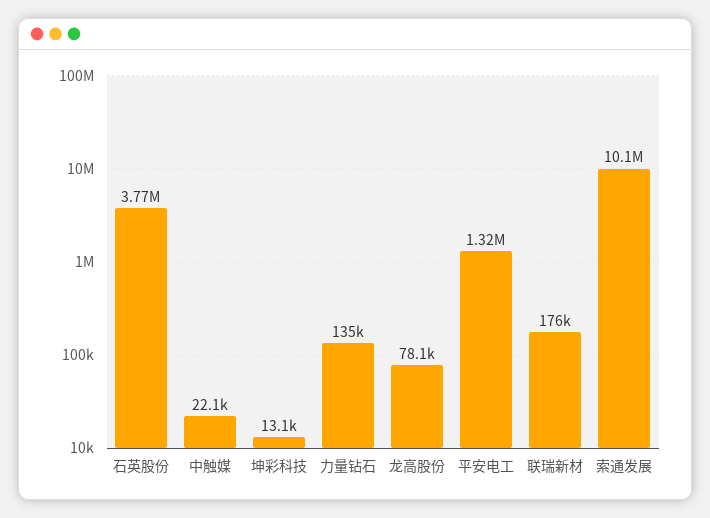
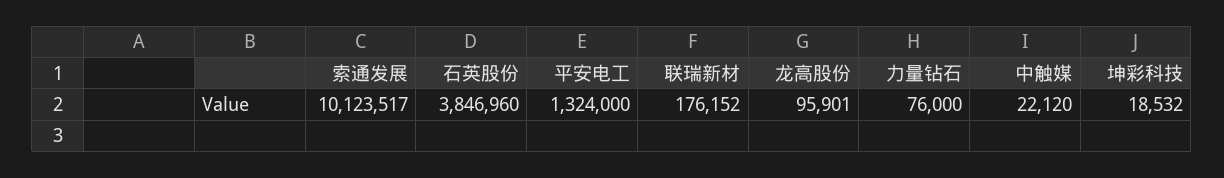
  {
-   "石英股份": 3770000,
+   "石英股份": 3846960,
    "中触媒": 22120,
-   "坤彩科技": 13100,
+   "坤彩科技": 18532,
-   "力量钻石": 135000,
+   "力量钻石": 76000,
-   "龙高股份": 78100,
+   "龙高股份": 95901,
    "平安电工": 1324000,
    "联瑞新材": 176152,
    "索通发展": 10123517
  }

